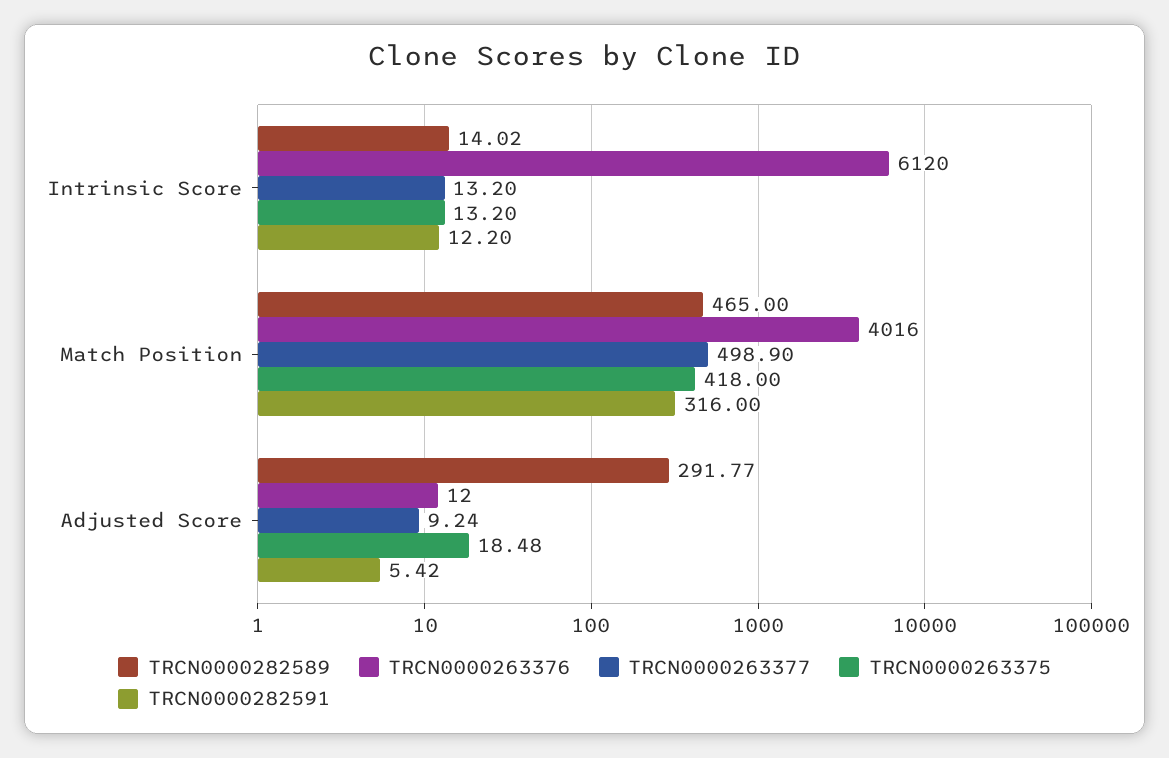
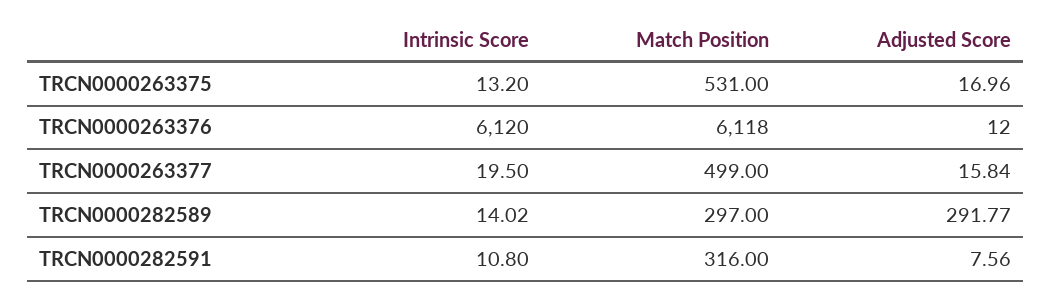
  {
    "TRCN0000282589": {
      "Intrinsic Score": 14.02,
-     "Match Position": 465,
+     "Match Position": 297,
      "Adjusted Score": 291.77
    },
    "TRCN0000263376": {
      "Intrinsic Score": 6120,
-     "Match Position": 4016,
+     "Match Position": 6118,
      "Adjusted Score": 12
    },
    "TRCN0000263377": {
-     "Intrinsic Score": 13.2,
+     "Intrinsic Score": 19.5,
-     "Match Position": 498.9,
+     "Match Position": 499,
-     "Adjusted Score": 9.24
+     "Adjusted Score": 15.84
    },
    "TRCN0000263375": {
      "Intrinsic Score": 13.2,
-     "Match Position": 418,
+     "Match Position": 531,
-     "Adjusted Score": 18.48
+     "Adjusted Score": 16.96
    },
    "TRCN0000282591": {
-     "Intrinsic Score": 12.2,
+     "Intrinsic Score": 10.8,
      "Match Position": 316,
-     "Adjusted Score": 5.42
+     "Adjusted Score": 7.56
    }
  }

